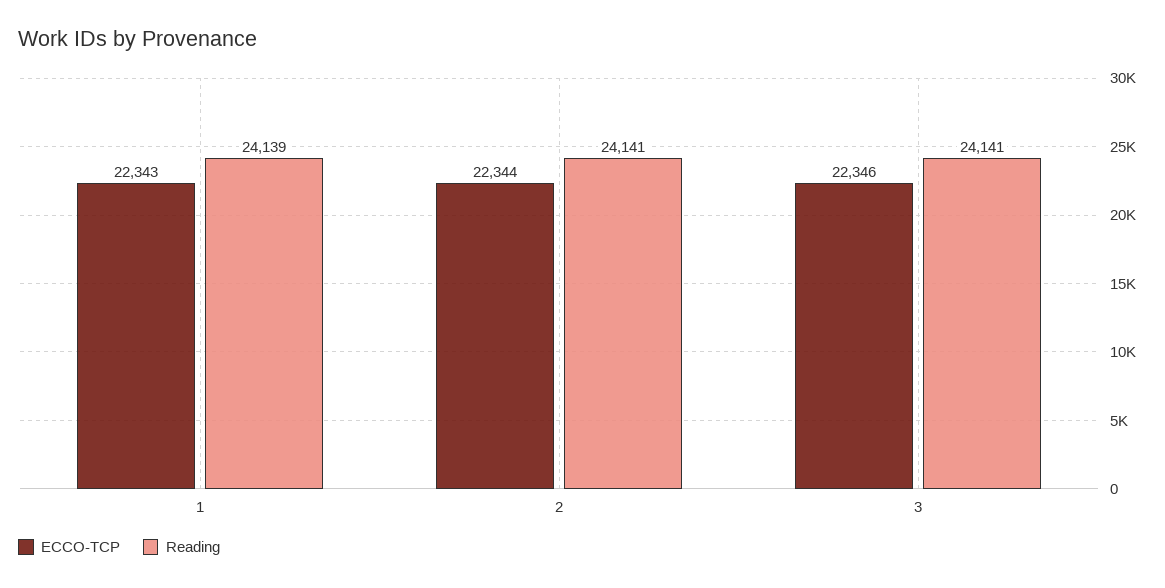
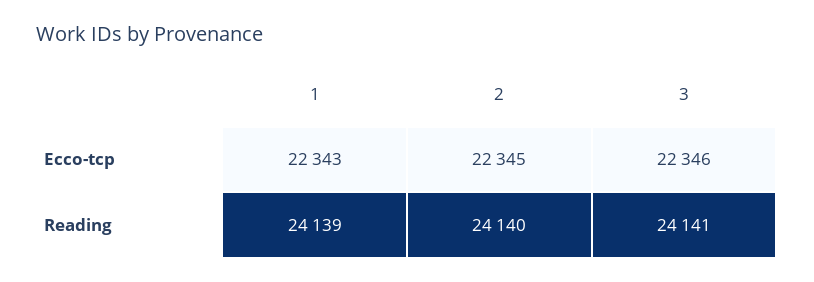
  {
    "ECCO-TCP": {
      "1": 22343,
-     "2": 22344,
+     "2": 22345,
      "3": 22346
    },
    "Reading": {
      "1": 24139,
-     "2": 24141,
+     "2": 24140,
      "3": 24141
    }
  }

